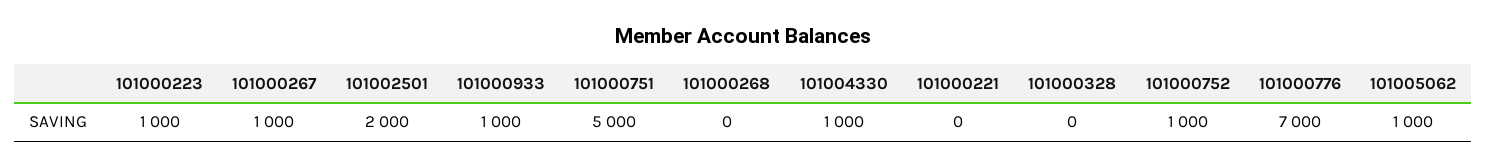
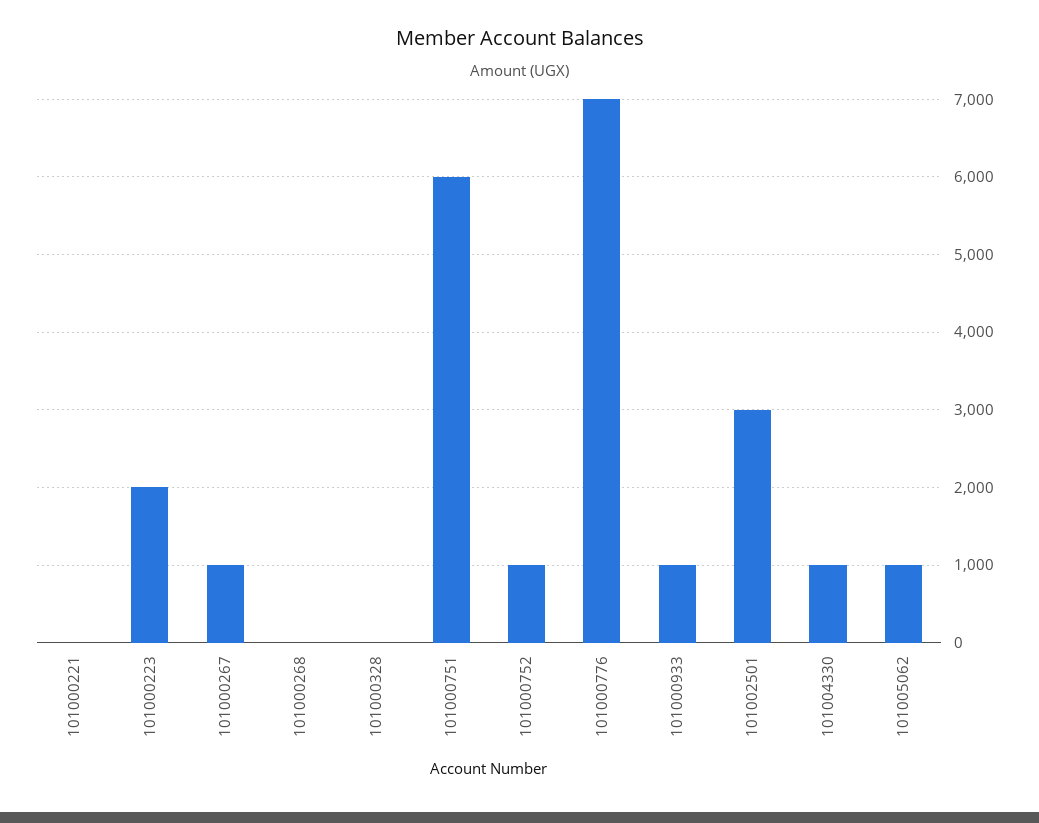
  {
-   "101000223": 1000,
+   "101000223": 2000,
    "101000267": 1000,
-   "101002501": 2000,
+   "101002501": 3000,
    "101000933": 1000,
-   "101000751": 5000,
+   "101000751": 6000,
    "101000268": 0,
    "101004330": 1000,
    "101000221": 0,
    "101000328": 0,
    "101000752": 1000,
    "101000776": 7000,
    "101005062": 1000
  }

